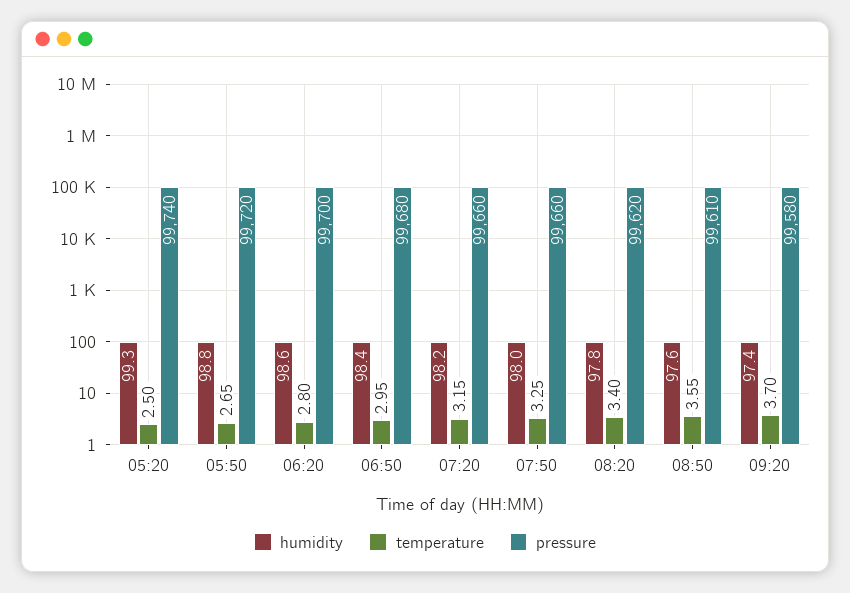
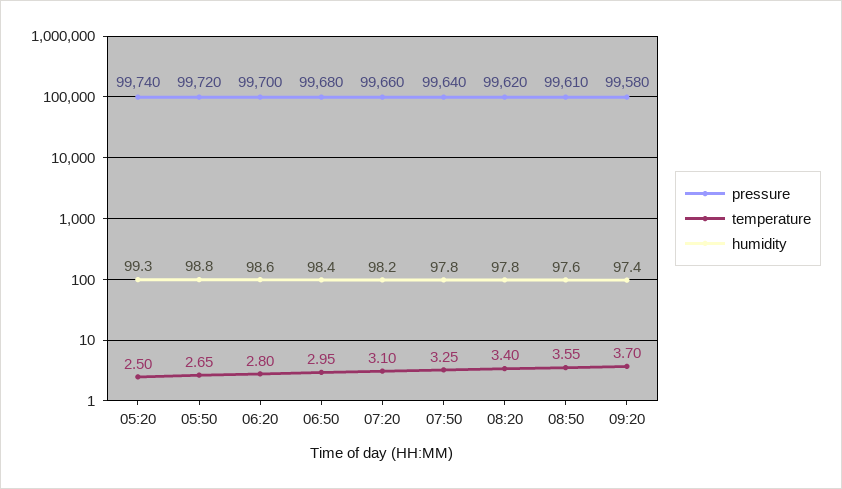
  {
    "humidity": {
      "05:20": 99.3,
      "05:50": 98.8,
      "06:20": 98.6,
      "06:50": 98.4,
      "07:20": 98.2,
-     "07:50": 98,
+     "07:50": 97.8,
      "08:20": 97.8,
      "08:50": 97.6,
      "09:20": 97.4
    },
    "temperature": {
      "05:20": 2.5,
      "05:50": 2.65,
      "06:20": 2.8,
      "06:50": 2.95,
-     "07:20": 3.15,
+     "07:20": 3.1,
      "07:50": 3.25,
      "08:20": 3.4,
      "08:50": 3.55,
      "09:20": 3.7
    },
    "pressure": {
      "05:20": 99740,
      "05:50": 99720,
      "06:20": 99700,
      "06:50": 99680,
      "07:20": 99660,
-     "07:50": 99660,
+     "07:50": 99640,
      "08:20": 99620,
      "08:50": 99610,
      "09:20": 99580
    }
  }

